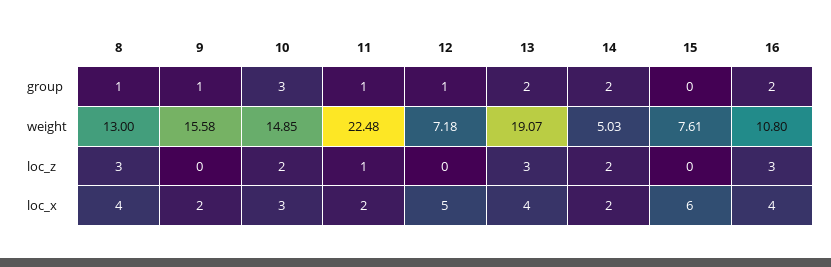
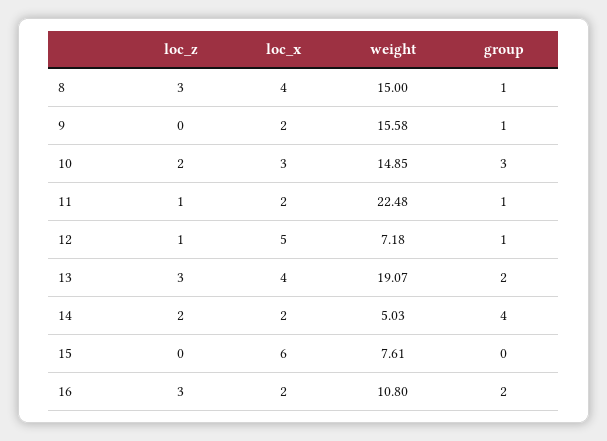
  {
    "8": {
      "group": 1,
-     "weight": 13,
+     "weight": 15,
      "loc_z": 3,
      "loc_x": 4
    },
    "9": {
      "group": 1,
      "weight": 15.58,
      "loc_z": 0,
      "loc_x": 2
    },
    "10": {
      "group": 3,
      "weight": 14.85,
      "loc_z": 2,
      "loc_x": 3
    },
    "11": {
      "group": 1,
      "weight": 22.48,
      "loc_z": 1,
      "loc_x": 2
    },
    "12": {
      "group": 1,
      "weight": 7.18,
-     "loc_z": 0,
+     "loc_z": 1,
      "loc_x": 5
    },
    "13": {
      "group": 2,
      "weight": 19.07,
      "loc_z": 3,
      "loc_x": 4
    },
    "14": {
-     "group": 2,
+     "group": 4,
      "weight": 5.03,
      "loc_z": 2,
      "loc_x": 2
    },
    "15": {
      "group": 0,
      "weight": 7.61,
      "loc_z": 0,
      "loc_x": 6
    },
    "16": {
      "group": 2,
      "weight": 10.8,
      "loc_z": 3,
-     "loc_x": 4
+     "loc_x": 2
    }
  }

